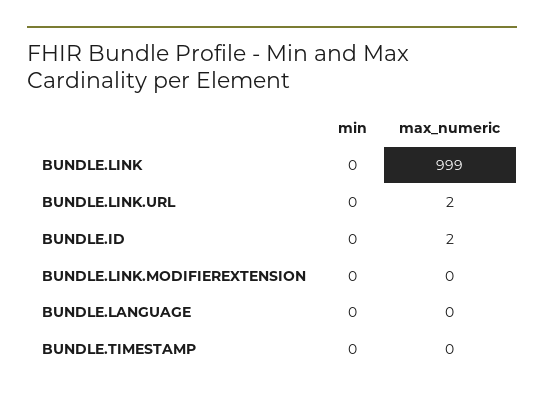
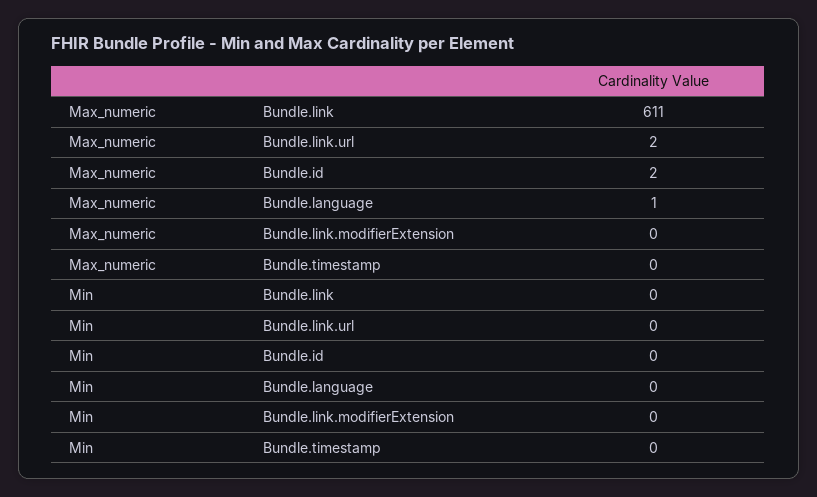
  {
    "min": {
      "BUNDLE.LINK": 0,
      "BUNDLE.LINK.URL": 0,
      "BUNDLE.ID": 0,
      "BUNDLE.LINK.MODIFIEREXTENSION": 0,
      "BUNDLE.LANGUAGE": 0,
      "BUNDLE.TIMESTAMP": 0
    },
    "max_numeric": {
-     "BUNDLE.LINK": 999,
+     "BUNDLE.LINK": 611,
      "BUNDLE.LINK.URL": 2,
      "BUNDLE.ID": 2,
      "BUNDLE.LINK.MODIFIEREXTENSION": 0,
-     "BUNDLE.LANGUAGE": 0,
+     "BUNDLE.LANGUAGE": 1,
      "BUNDLE.TIMESTAMP": 0
    }
  }

